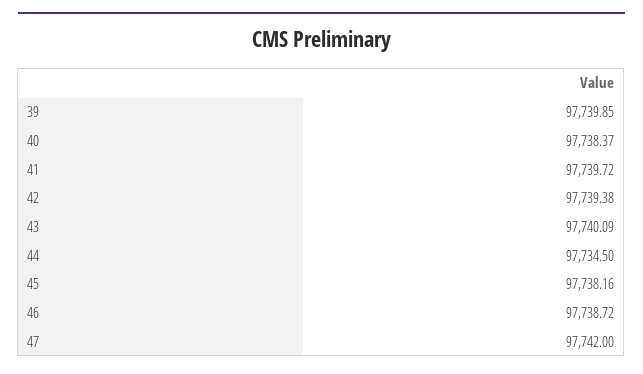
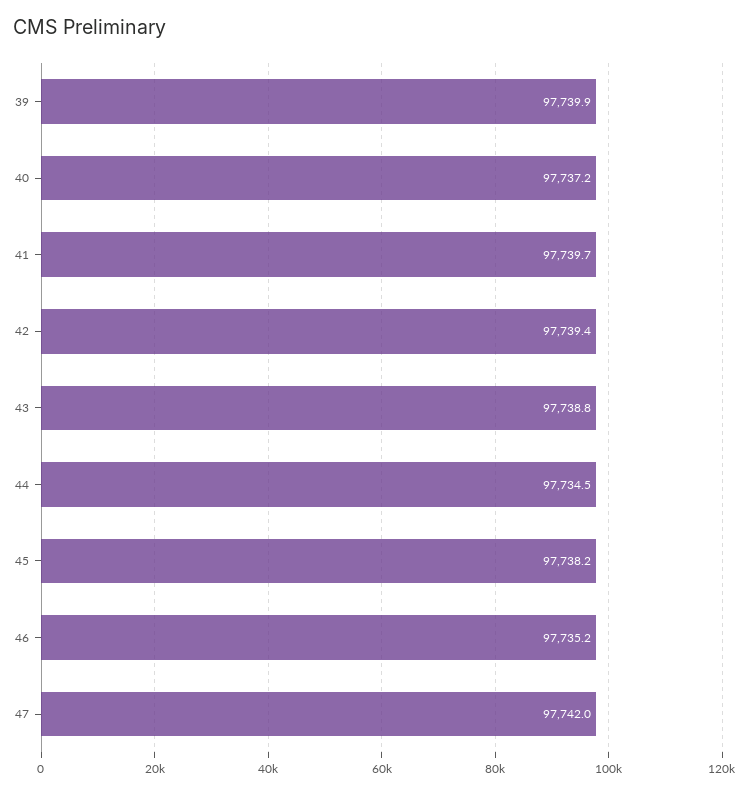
  {
    "39": 97739.85,
-   "40": 97738.37,
+   "40": 97737.2,
    "41": 97739.72,
    "42": 97739.38,
-   "43": 97740.09,
+   "43": 97738.8,
    "44": 97734.5,
    "45": 97738.16,
-   "46": 97738.72,
+   "46": 97735.2,
    "47": 97742
  }

